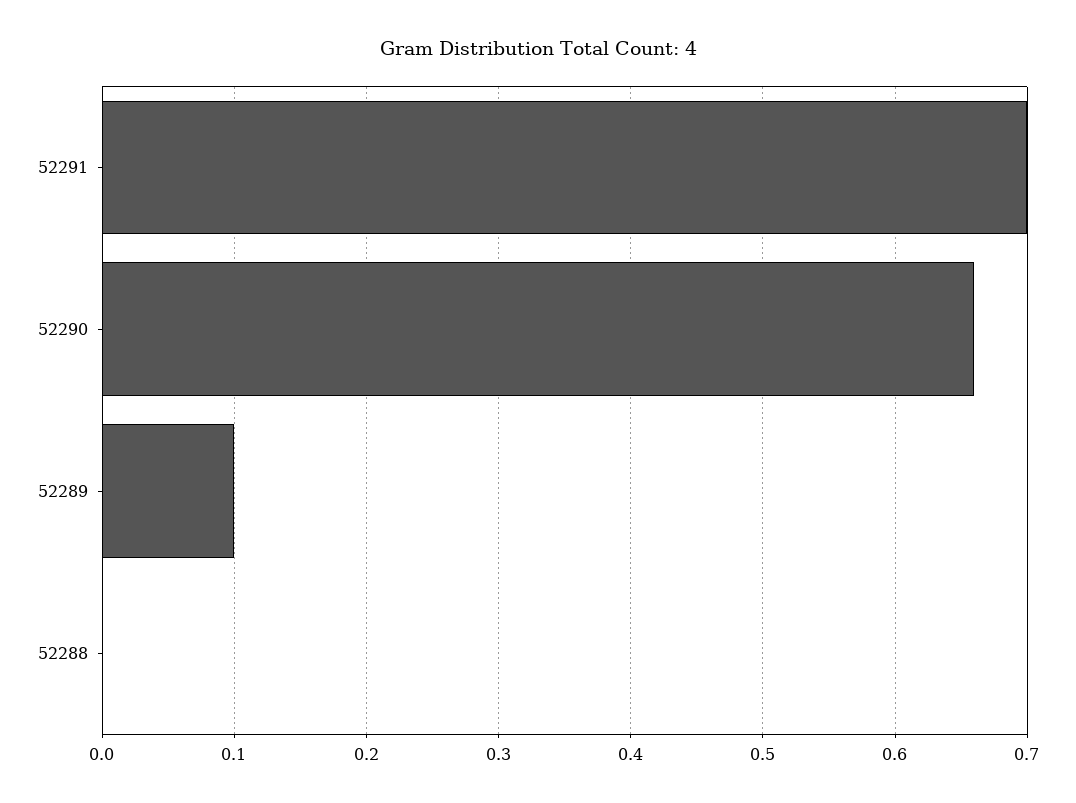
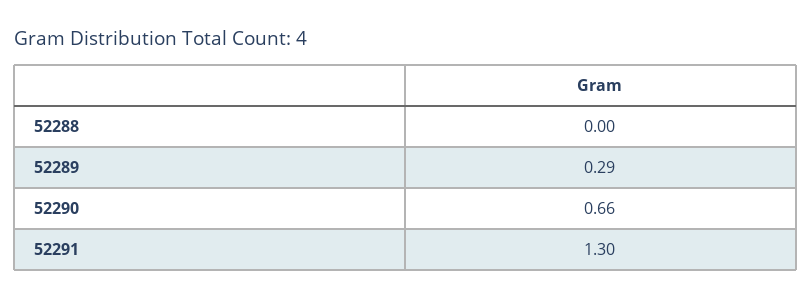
  {
-   "52291": 0.7,
+   "52291": 1.3,
    "52290": 0.66,
-   "52289": 0.1,
+   "52289": 0.29,
    "52288": 0
  }

